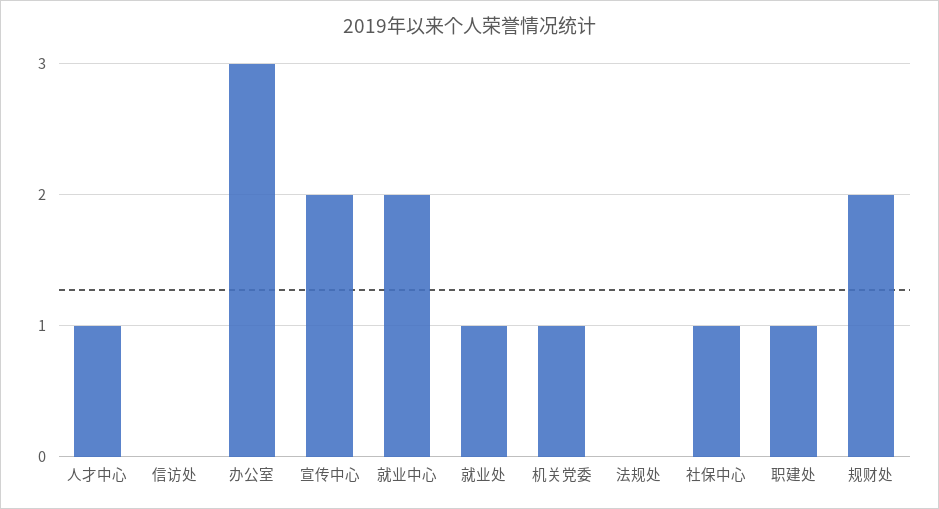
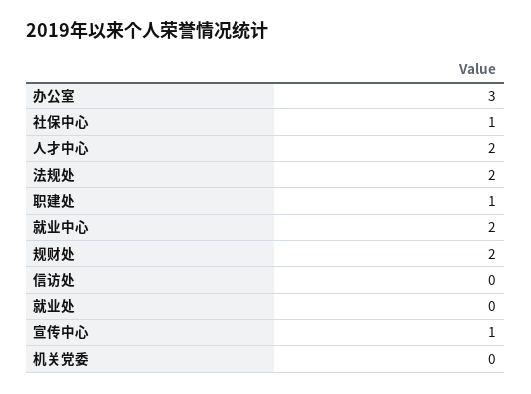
  {
-   "人才中心": 1,
+   "人才中心": 2,
    "信访处": 0,
    "办公室": 3,
-   "宣传中心": 2,
+   "宣传中心": 1,
    "就业中心": 2,
-   "就业处": 1,
+   "就业处": 0,
-   "机关党委": 1,
+   "机关党委": 0,
-   "法规处": 0,
+   "法规处": 2,
    "社保中心": 1,
    "职建处": 1,
    "规财处": 2
  }

